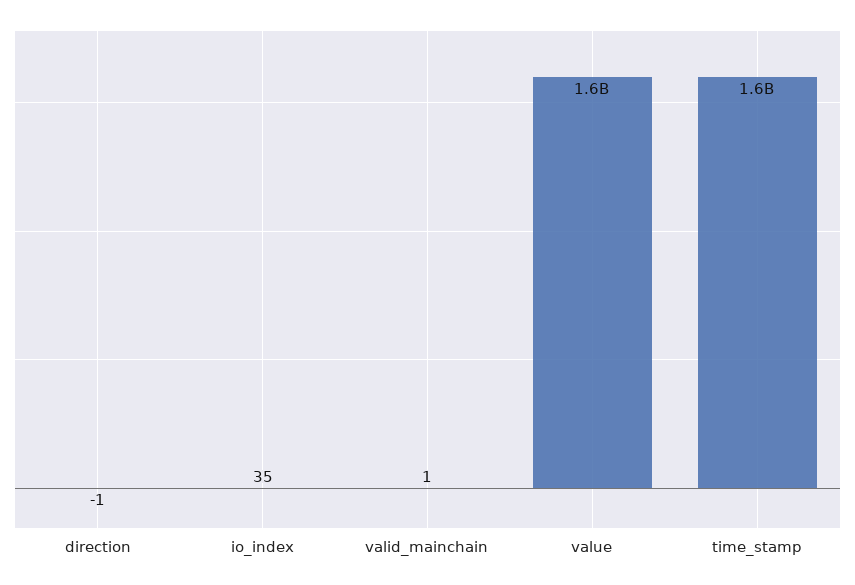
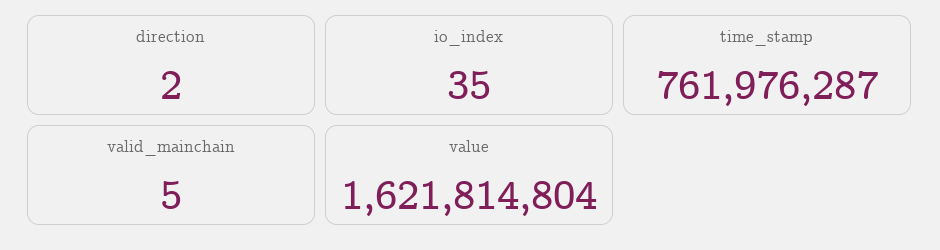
  {
-   "direction": -1,
+   "direction": 2,
    "io_index": 35,
-   "valid_mainchain": 1,
+   "valid_mainchain": 5,
    "value": 1621814804,
-   "time_stamp": 1600000000
+   "time_stamp": 761976287
  }

